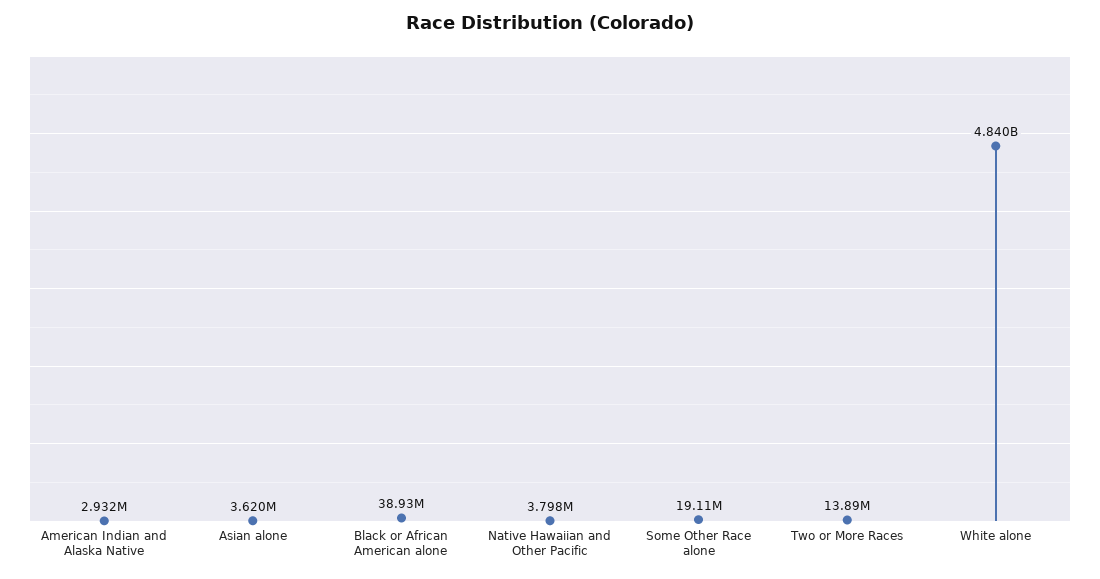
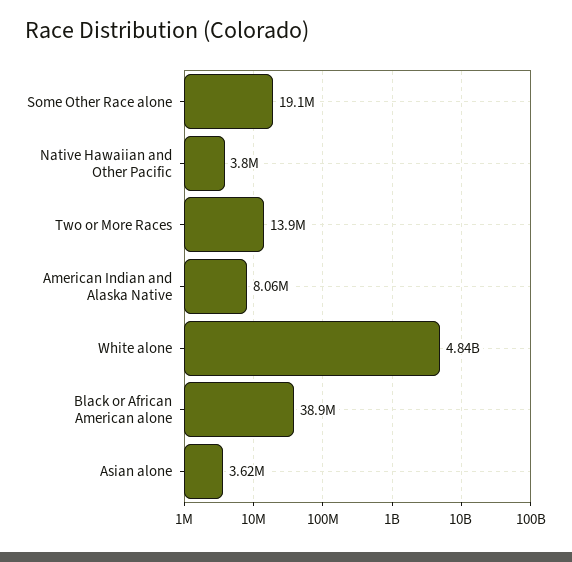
  {
-   "American Indian and Alaska Native": 2932000,
+   "American Indian and Alaska Native": 8060000,
    "Asian alone": 3620000,
    "Black or African American alone": 38930000,
    "Native Hawaiian and Other Pacific": 3798000,
    "Some Other Race alone": 19110000,
    "Two or More Races": 13890000,
    "White alone": 4840000000
  }

